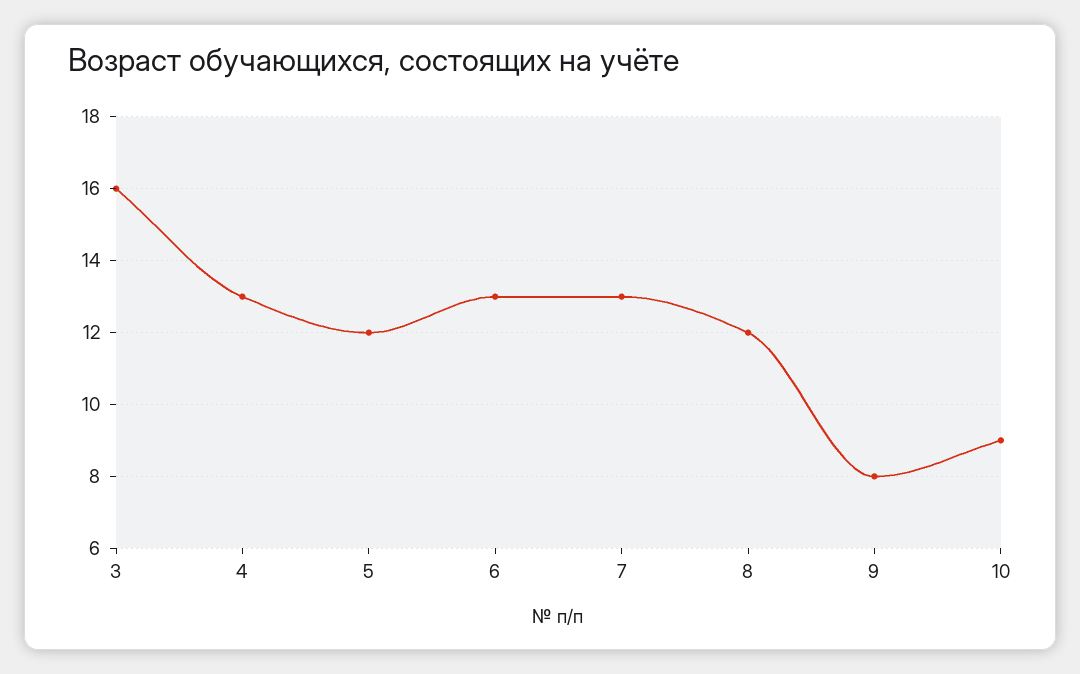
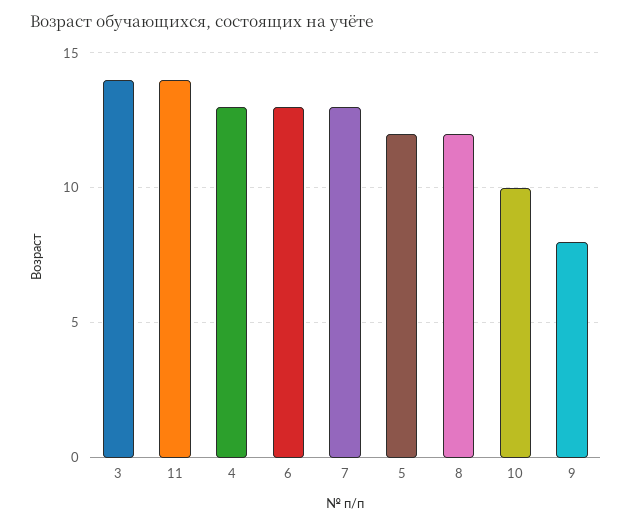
  {
-   "3": 16,
+   "3": 14,
    "4": 13,
    "5": 12,
    "6": 13,
    "7": 13,
    "8": 12,
    "9": 8,
-   "10": 9
+   "10": 10,
+   "11": 14
  }

